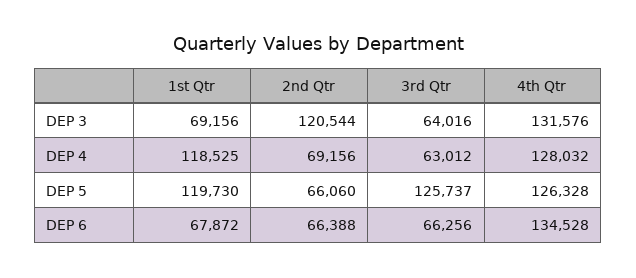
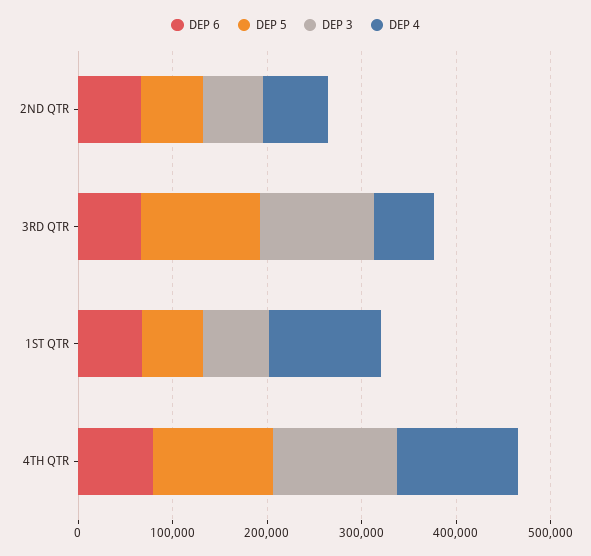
  {
    "DEP 3": {
      "1st Qtr": 69156,
-     "2nd Qtr": 120544,
+     "2nd Qtr": 60000,
-     "3rd Qtr": 64016,
+     "3rd Qtr": 120000,
      "4th Qtr": 131576
    },
    "DEP 4": {
      "1st Qtr": 118525,
      "2nd Qtr": 69156,
      "3rd Qtr": 63012,
      "4th Qtr": 128032
    },
    "DEP 5": {
-     "1st Qtr": 119730,
+     "1st Qtr": 60000,
      "2nd Qtr": 66060,
      "3rd Qtr": 125737,
      "4th Qtr": 126328
    },
    "DEP 6": {
      "1st Qtr": 67872,
      "2nd Qtr": 66388,
      "3rd Qtr": 66256,
-     "4th Qtr": 134528
+     "4th Qtr": 80000
    }
  }

